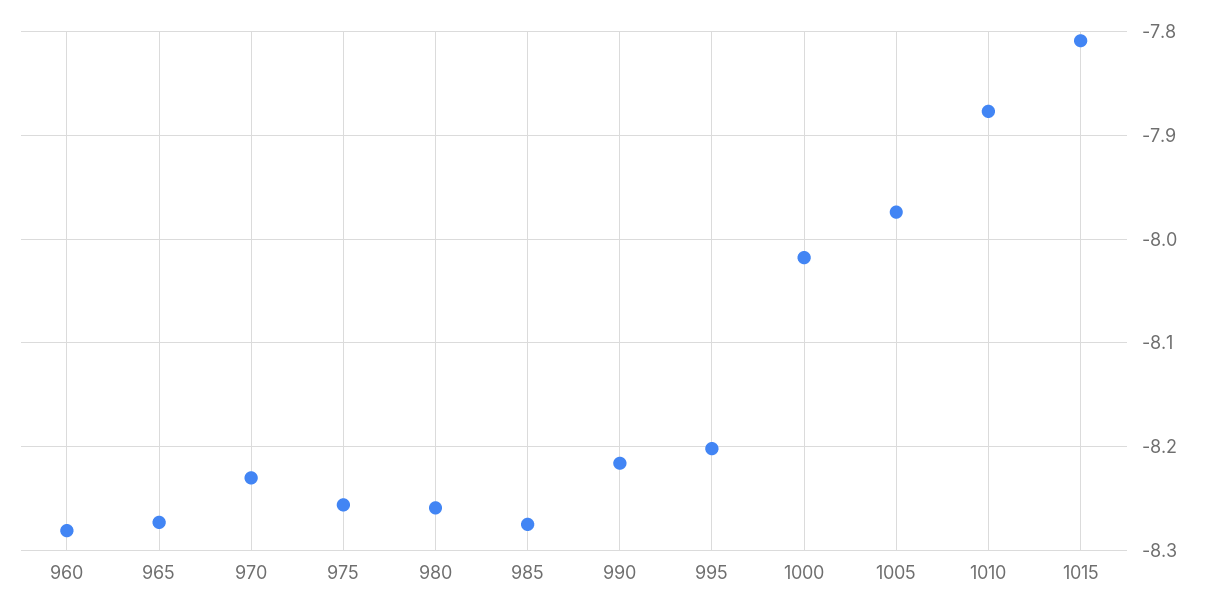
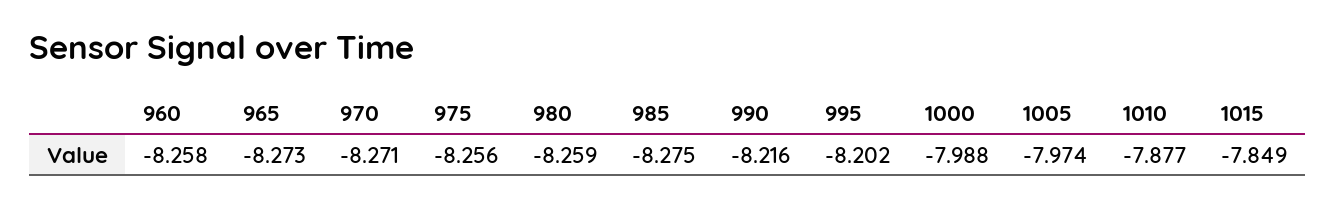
  {
-   "960": -8.28,
+   "960": -8.258,
    "965": -8.273,
-   "970": -8.23,
+   "970": -8.271,
    "975": -8.256,
    "980": -8.259,
    "985": -8.275,
    "990": -8.216,
    "995": -8.202,
-   "1000": -8.02,
+   "1000": -7.988,
    "1005": -7.974,
    "1010": -7.877,
-   "1015": -7.81
+   "1015": -7.849
  }

